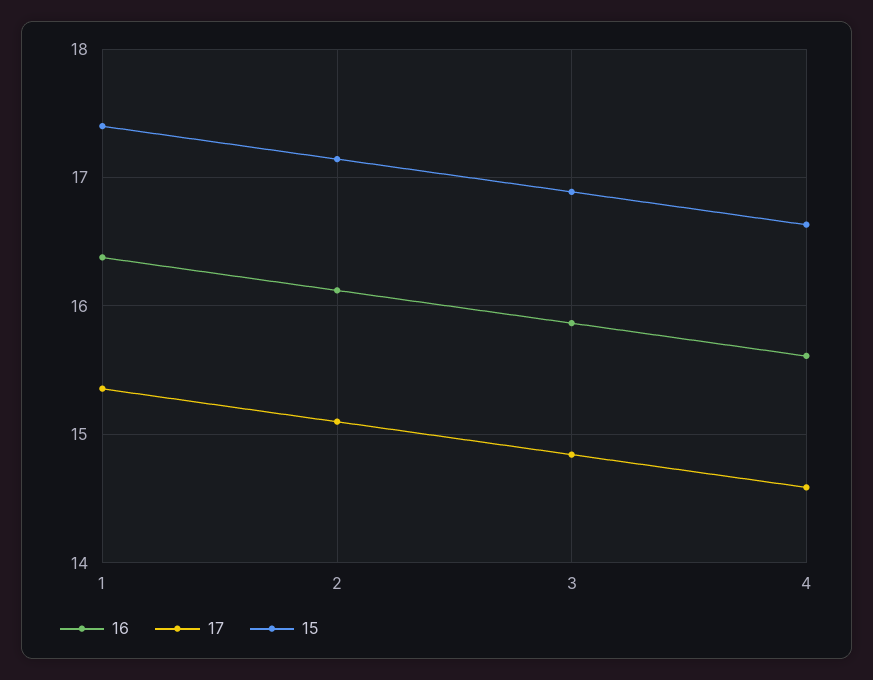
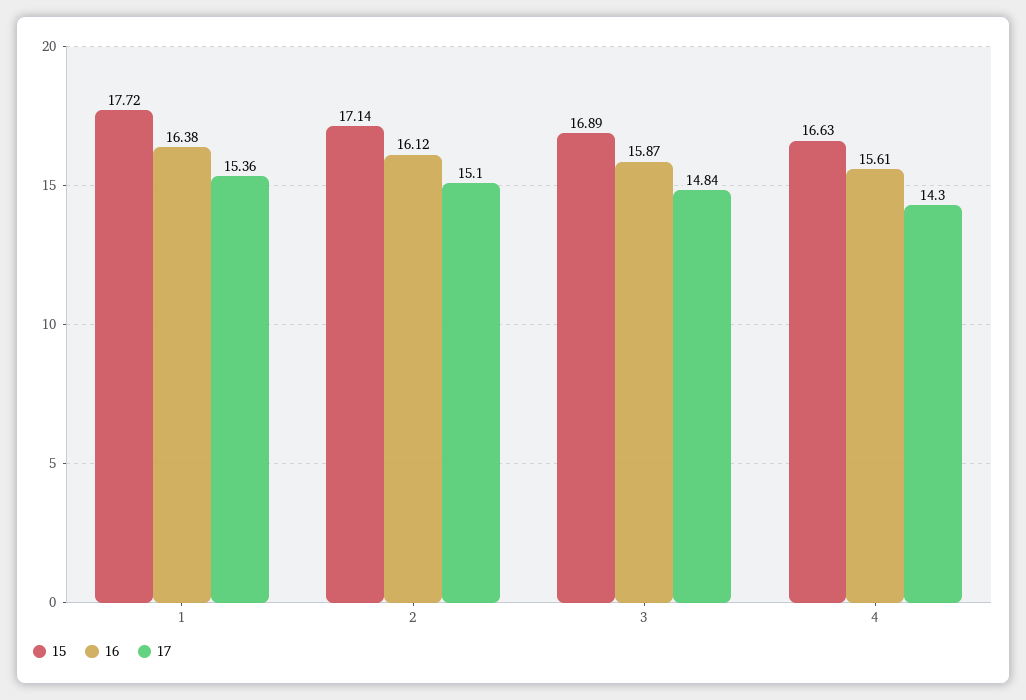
  {
    "16": {
      "1": 16.38,
      "2": 16.12,
      "3": 15.87,
      "4": 15.61
    },
    "17": {
      "1": 15.36,
      "2": 15.1,
      "3": 14.84,
-     "4": 14.6
+     "4": 14.3
    },
    "15": {
-     "1": 17.4,
+     "1": 17.72,
      "2": 17.14,
      "3": 16.89,
      "4": 16.63
    }
  }

